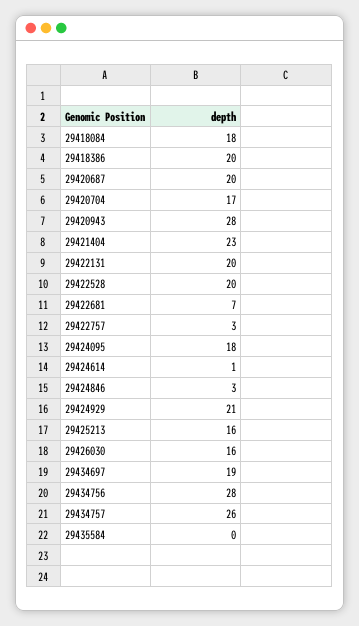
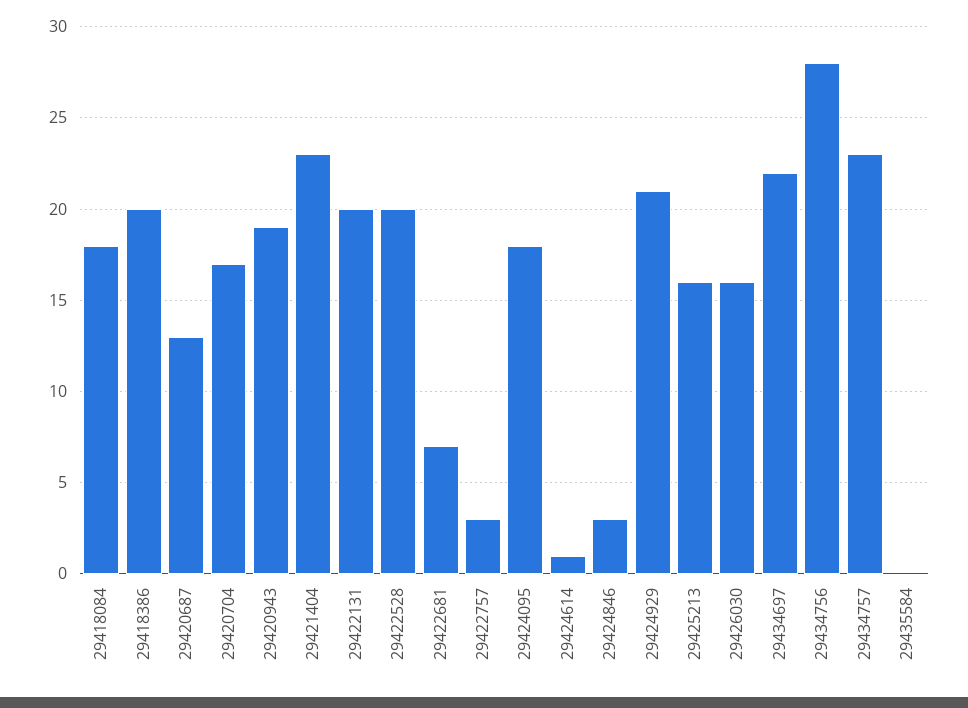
  {
    "29418084": 18,
    "29418386": 20,
-   "29420687": 20,
+   "29420687": 13,
    "29420704": 17,
-   "29420943": 28,
+   "29420943": 19,
    "29421404": 23,
    "29422131": 20,
    "29422528": 20,
    "29422681": 7,
    "29422757": 3,
    "29424095": 18,
    "29424614": 1,
    "29424846": 3,
    "29424929": 21,
    "29425213": 16,
    "29426030": 16,
-   "29434697": 19,
+   "29434697": 22,
    "29434756": 28,
-   "29434757": 26,
+   "29434757": 23,
    "29435584": 0
  }

